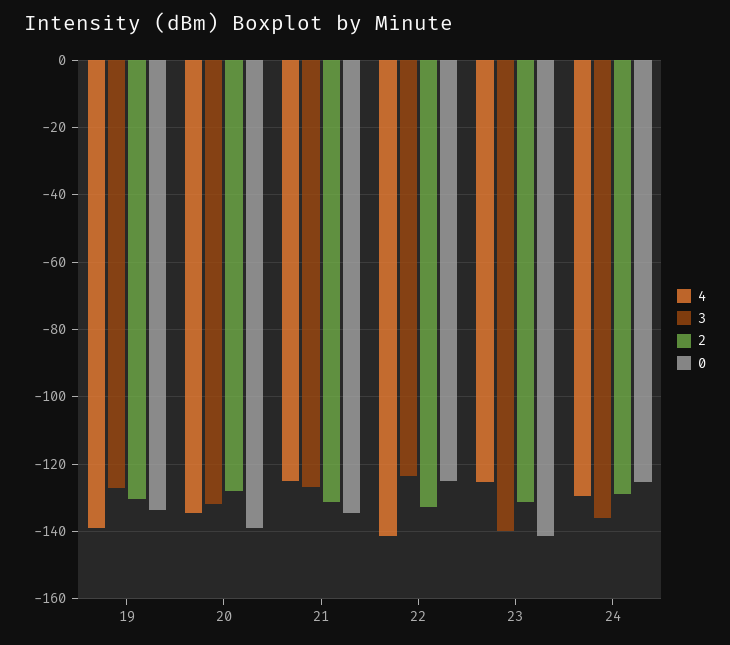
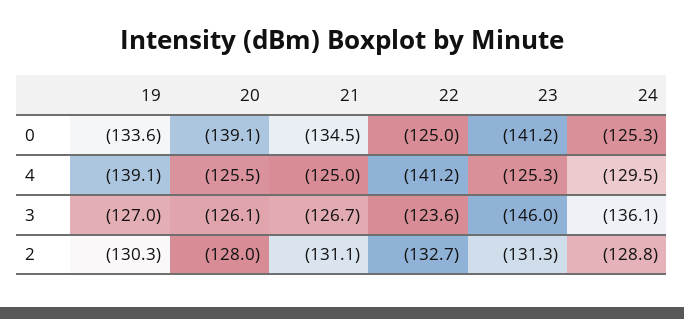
  {
    "4": {
      "19": -139.1,
-     "20": -134,
+     "20": -125.5,
      "21": -125,
      "22": -141.2,
      "23": -125.3,
      "24": -129.5
    },
    "3": {
      "19": -127,
-     "20": -132,
+     "20": -126.1,
      "21": -126.7,
      "22": -123.6,
-     "23": -140,
+     "23": -146,
      "24": -136.1
    },
    "2": {
      "19": -130.3,
      "20": -128,
      "21": -131.1,
      "22": -132.7,
      "23": -131.3,
      "24": -128.8
    },
    "0": {
      "19": -133.6,
      "20": -139.1,
      "21": -134.5,
      "22": -125,
      "23": -141.2,
      "24": -125.3
    }
  }

